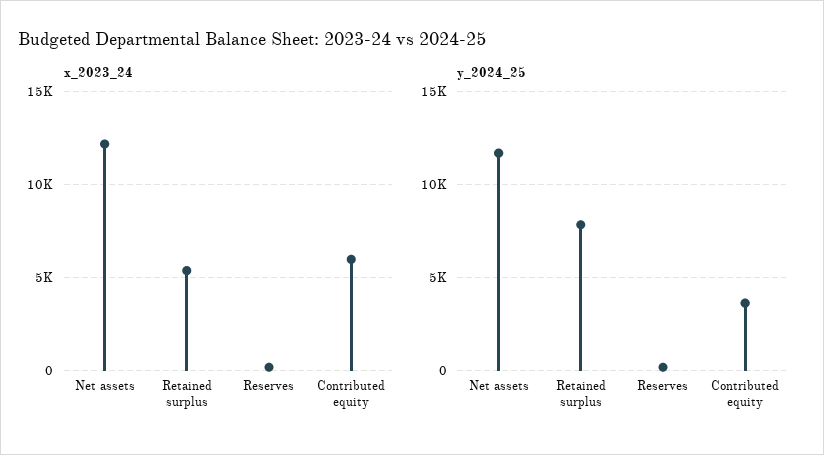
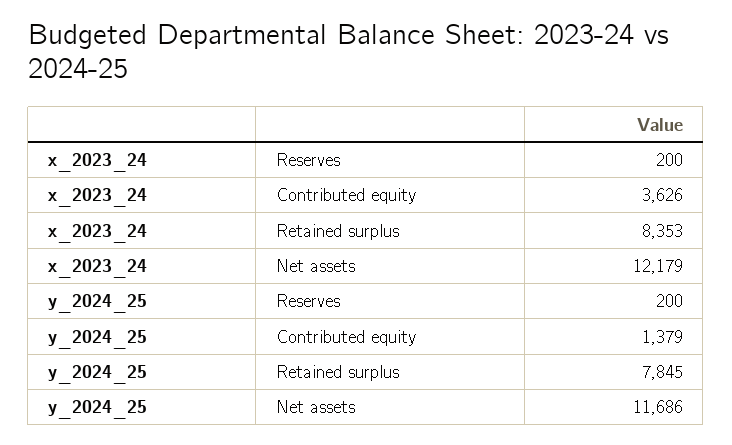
  {
    "x_2023_24": {
      "Net assets": 12179,
-     "Retained surplus": 5500,
+     "Retained surplus": 8353,
      "Reserves": 200,
-     "Contributed equity": 6000
+     "Contributed equity": 3626
    },
    "y_2024_25": {
      "Net assets": 11686,
      "Retained surplus": 7845,
      "Reserves": 200,
-     "Contributed equity": 3500
+     "Contributed equity": 1379
    }
  }

